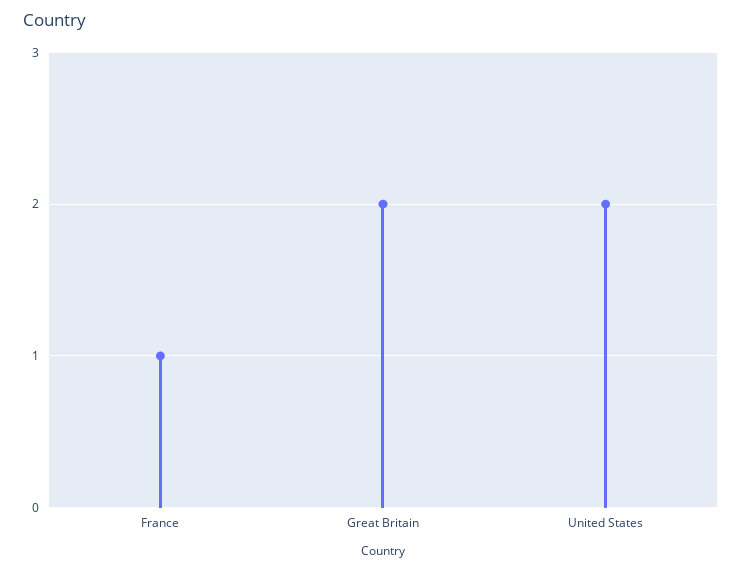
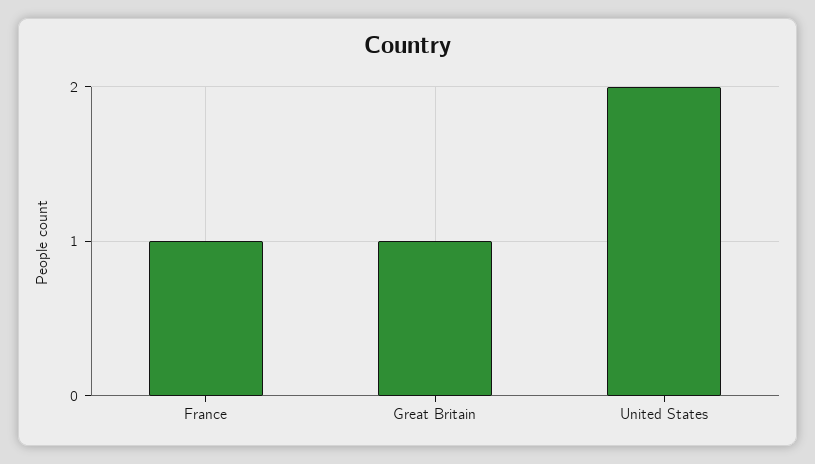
  {
    "France": 1,
-   "Great Britain": 2,
+   "Great Britain": 1,
    "United States": 2
  }

